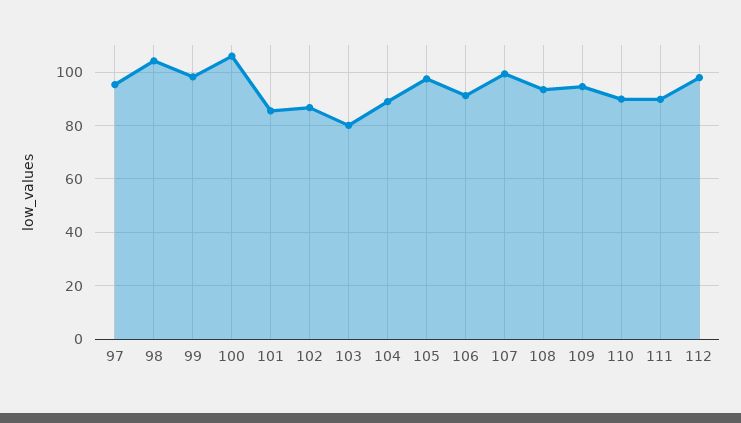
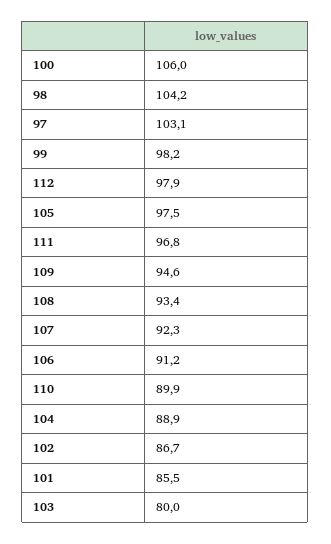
  {
-   "97": 95,
+   "97": 103.1,
    "98": 104.2,
    "99": 98.2,
    "100": 106,
    "101": 85.5,
    "102": 86.7,
    "103": 80,
    "104": 88.9,
    "105": 97.5,
    "106": 91.2,
-   "107": 100,
+   "107": 92.3,
    "108": 93.4,
    "109": 94.6,
    "110": 89.9,
-   "111": 90,
+   "111": 96.8,
    "112": 97.9
  }

